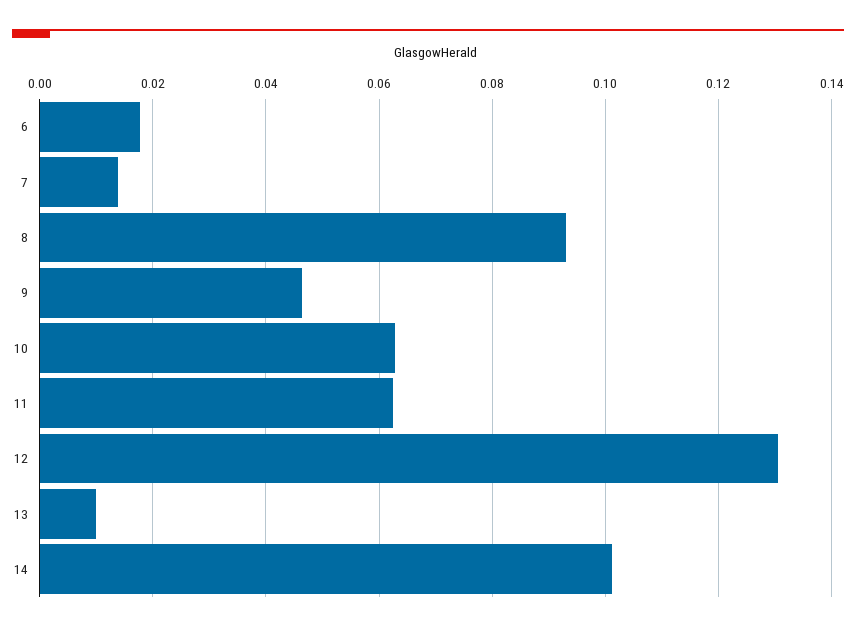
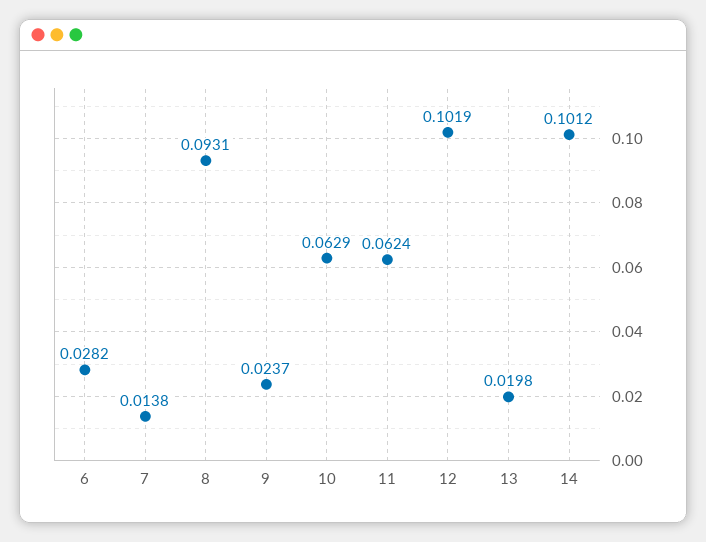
  {
-   "6": 0.018,
+   "6": 0.0282,
    "7": 0.0138,
    "8": 0.0931,
-   "9": 0.046,
+   "9": 0.0237,
    "10": 0.0629,
    "11": 0.0624,
-   "12": 0.13,
+   "12": 0.1019,
-   "13": 0.01,
+   "13": 0.0198,
    "14": 0.1012
  }

